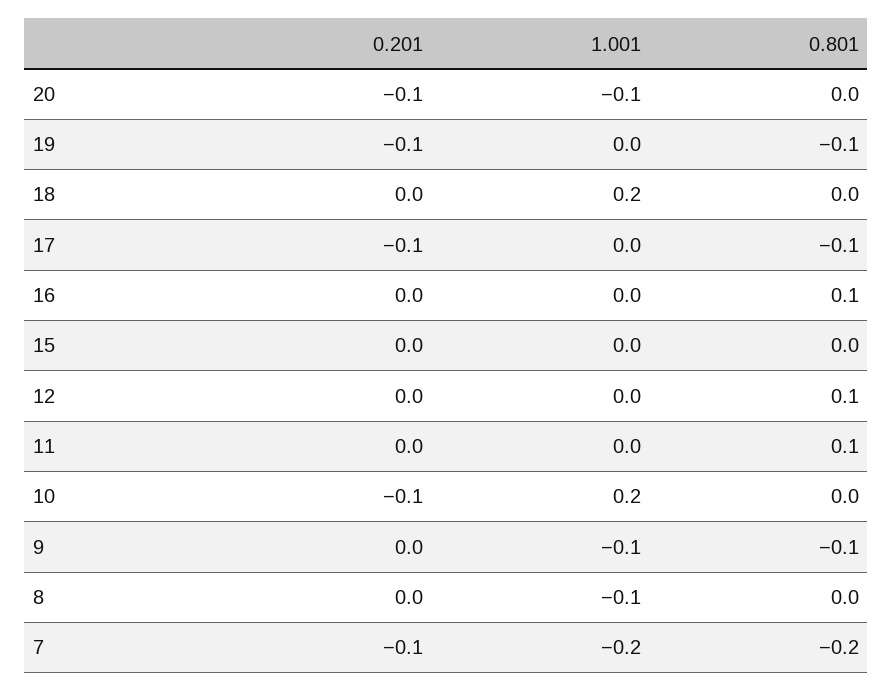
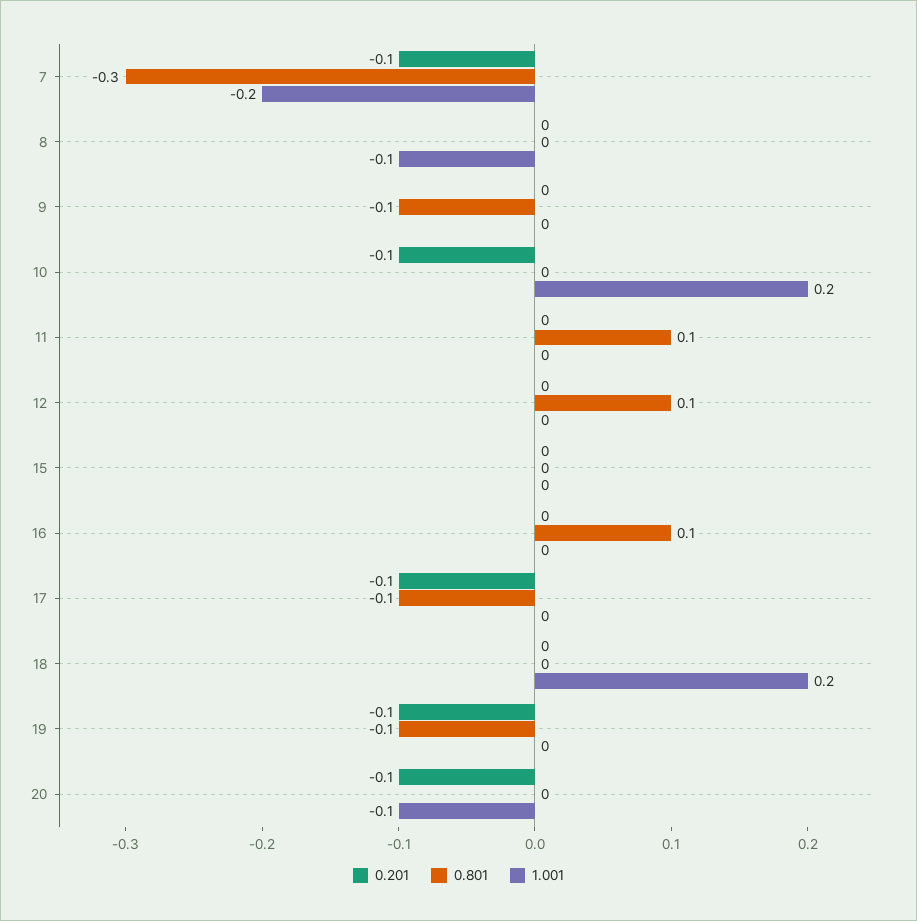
  {
    "0.201": {
      "20": -0.1,
      "19": -0.1,
      "18": 0,
      "17": -0.1,
      "16": 0,
      "15": 0,
      "12": 0,
      "11": 0,
      "10": -0.1,
      "9": 0,
      "8": 0,
      "7": -0.1
    },
    "1.001": {
      "20": -0.1,
      "19": 0,
      "18": 0.2,
      "17": 0,
      "16": 0,
      "15": 0,
      "12": 0,
      "11": 0,
      "10": 0.2,
-     "9": -0.1,
+     "9": 0,
      "8": -0.1,
      "7": -0.2
    },
    "0.801": {
      "20": 0,
      "19": -0.1,
      "18": 0,
      "17": -0.1,
      "16": 0.1,
      "15": 0,
      "12": 0.1,
      "11": 0.1,
      "10": 0,
      "9": -0.1,
      "8": 0,
-     "7": -0.2
+     "7": -0.3
    }
  }

